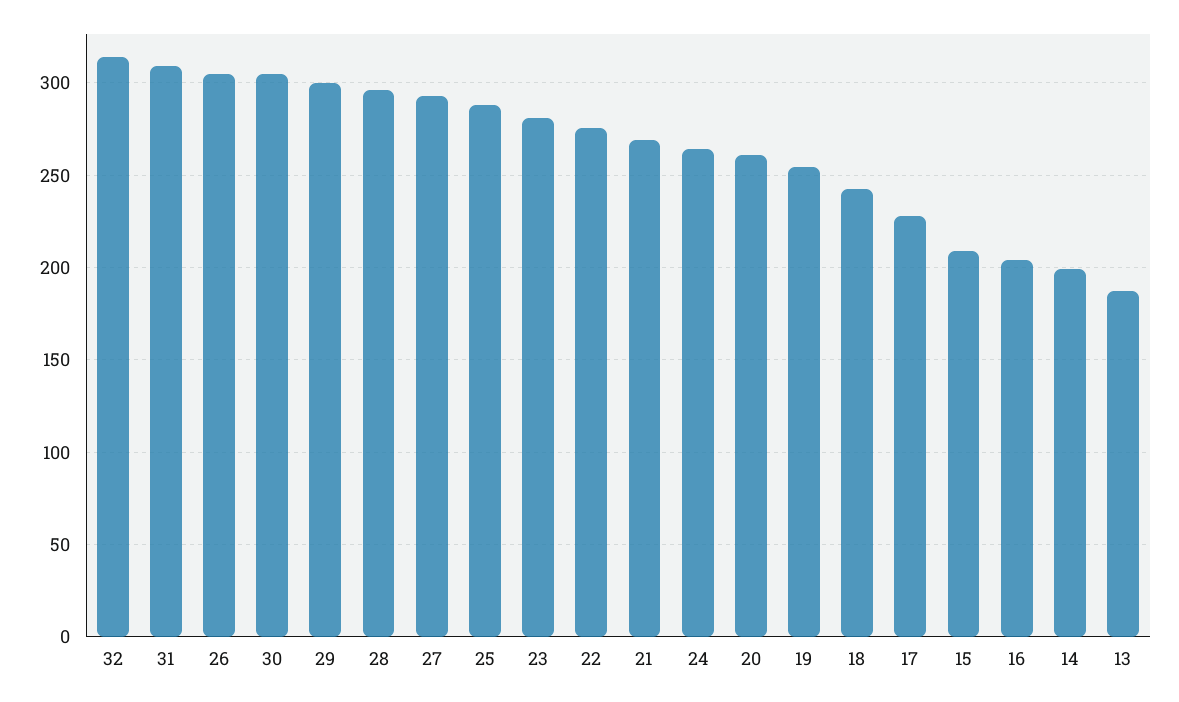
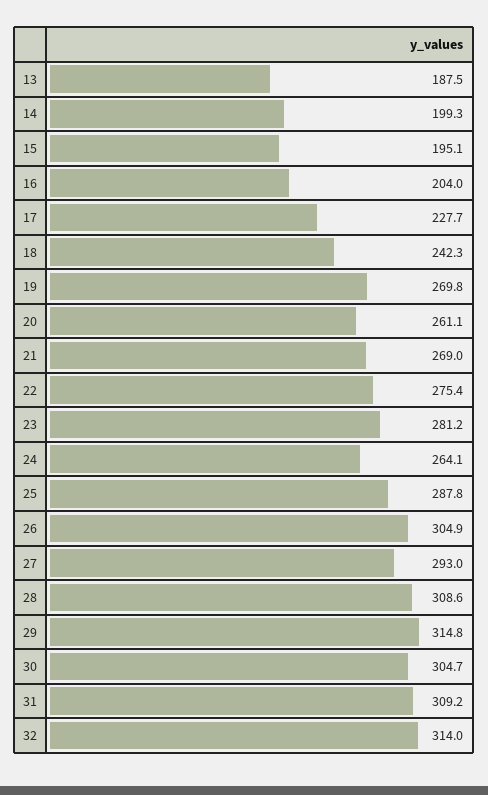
  {
    "32": 314,
    "31": 309.2,
    "26": 304.9,
    "30": 304.7,
-   "29": 300,
+   "29": 314.8,
-   "28": 295,
+   "28": 308.6,
    "27": 293,
    "25": 287.8,
    "23": 281.2,
    "22": 275.4,
    "21": 269,
    "24": 264.1,
    "20": 261.1,
-   "19": 255,
+   "19": 269.8,
    "18": 242.3,
    "17": 227.7,
-   "15": 210,
+   "15": 195.1,
    "16": 204,
    "14": 199.3,
    "13": 187.5
  }

